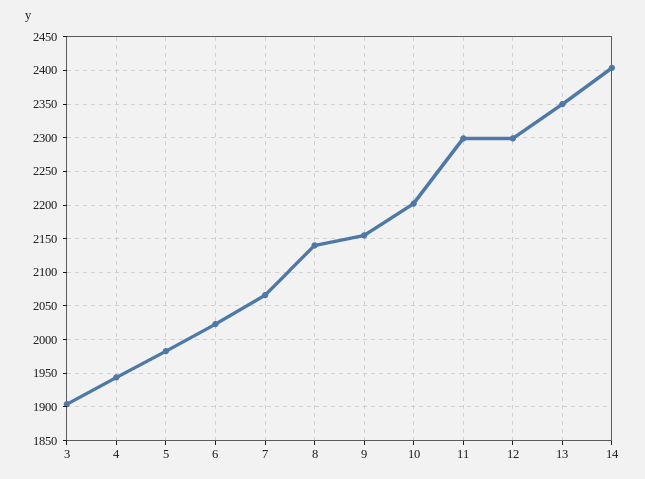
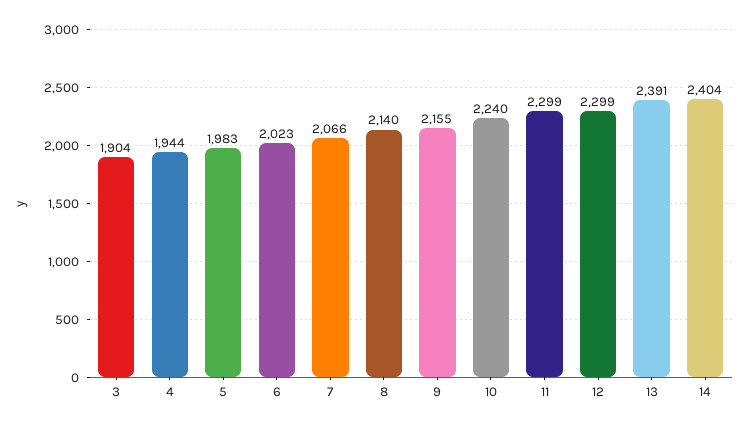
  {
    "3": 1904,
    "4": 1944,
    "5": 1983,
    "6": 2023,
    "7": 2066,
    "8": 2140,
    "9": 2155,
-   "10": 2200,
+   "10": 2240,
    "11": 2299,
    "12": 2299,
-   "13": 2350,
+   "13": 2391,
    "14": 2404
  }

